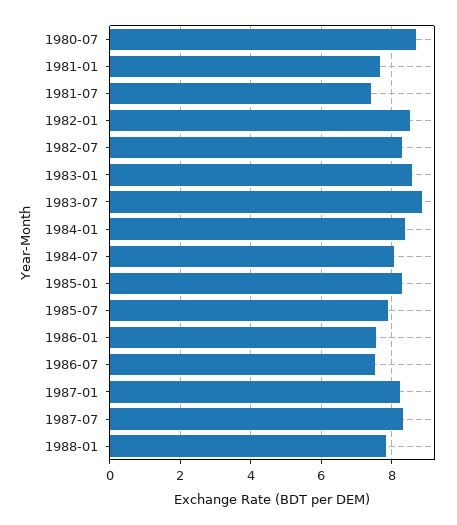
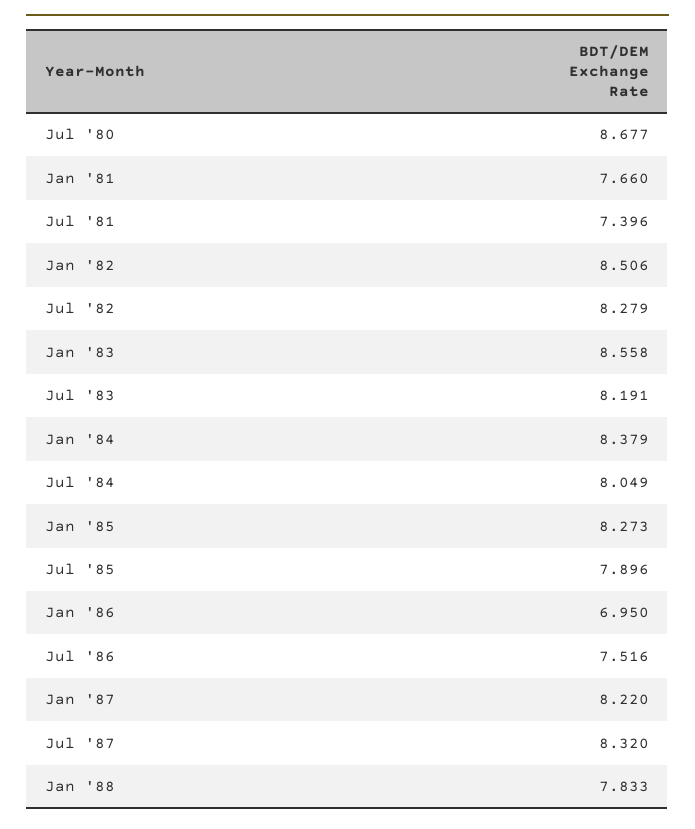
  {
    "1980-07": 8.677,
    "1981-01": 7.66,
    "1981-07": 7.396,
    "1982-01": 8.506,
    "1982-07": 8.279,
    "1983-01": 8.558,
-   "1983-07": 8.8,
+   "1983-07": 8.191,
    "1984-01": 8.379,
    "1984-07": 8.049,
    "1985-01": 8.273,
    "1985-07": 7.896,
-   "1986-01": 7.6,
+   "1986-01": 6.95,
    "1986-07": 7.516,
    "1987-01": 8.22,
    "1987-07": 8.32,
    "1988-01": 7.833
  }

